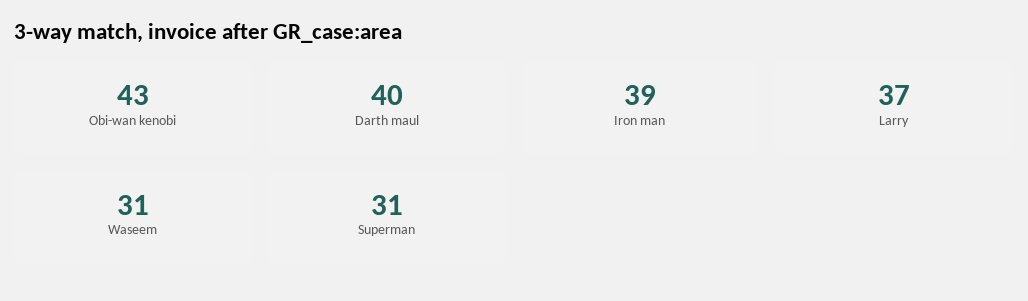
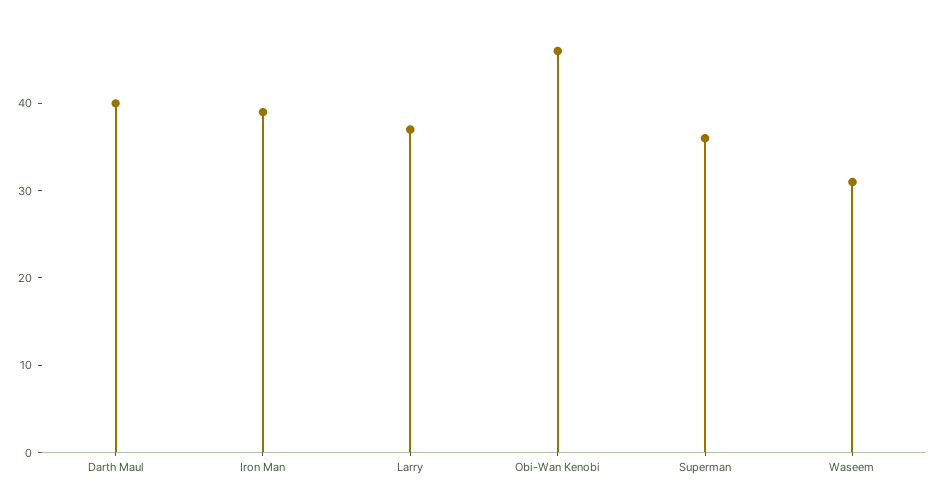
  {
-   "Obi-wan kenobi": 43,
+   "Obi-wan kenobi": 46,
    "Darth maul": 40,
    "Iron man": 39,
    "Larry": 37,
    "Waseem": 31,
-   "Superman": 31
+   "Superman": 36
  }

